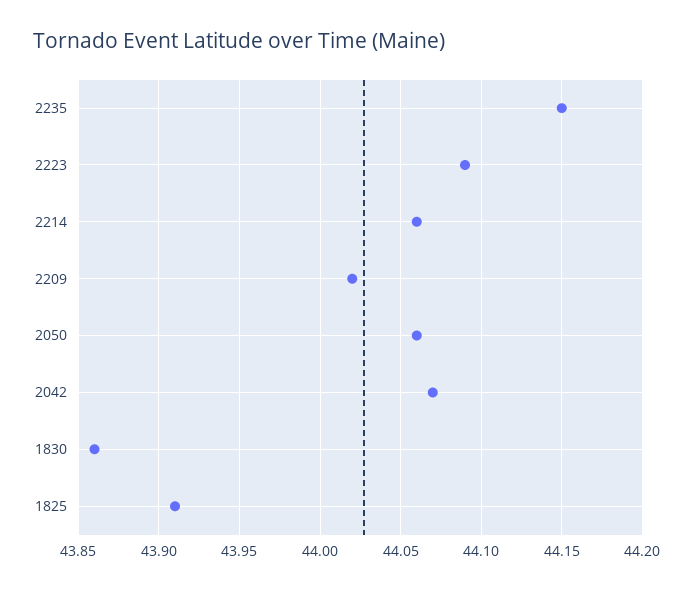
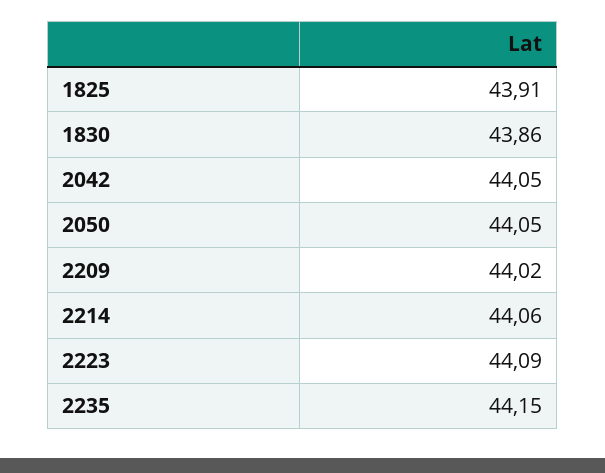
  {
    "2235": 44.15,
    "2223": 44.09,
    "2214": 44.06,
    "2209": 44.02,
-   "2050": 44.06,
+   "2050": 44.05,
-   "2042": 44.07,
+   "2042": 44.05,
    "1830": 43.86,
    "1825": 43.91
  }

